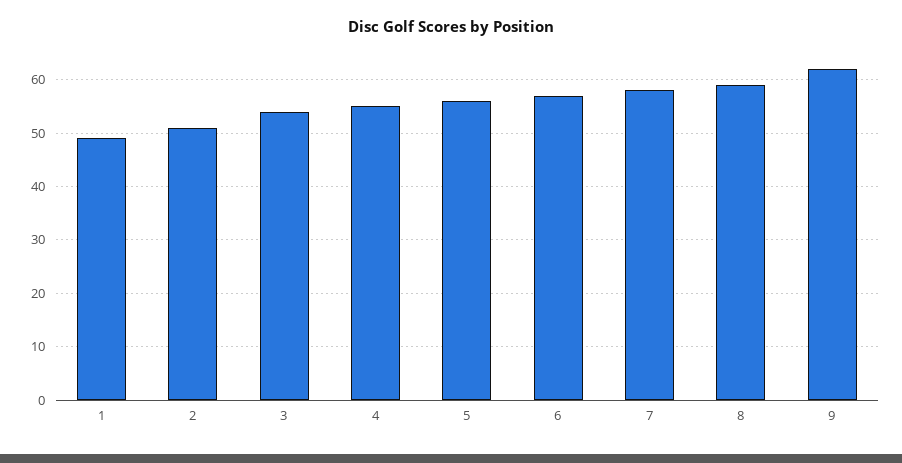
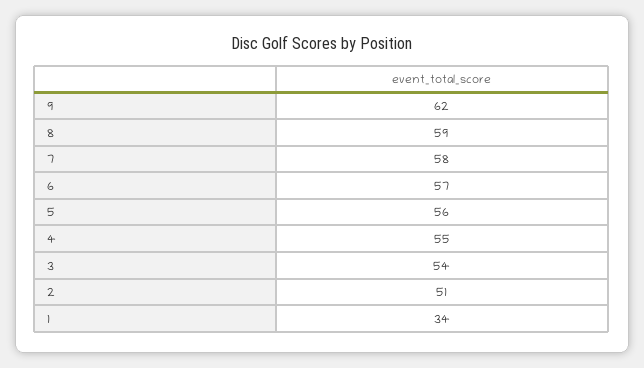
  {
-   "1": 50,
+   "1": 34,
    "2": 51,
    "3": 54,
    "4": 55,
    "5": 56,
    "6": 57,
    "7": 58,
    "8": 59,
    "9": 62
  }

